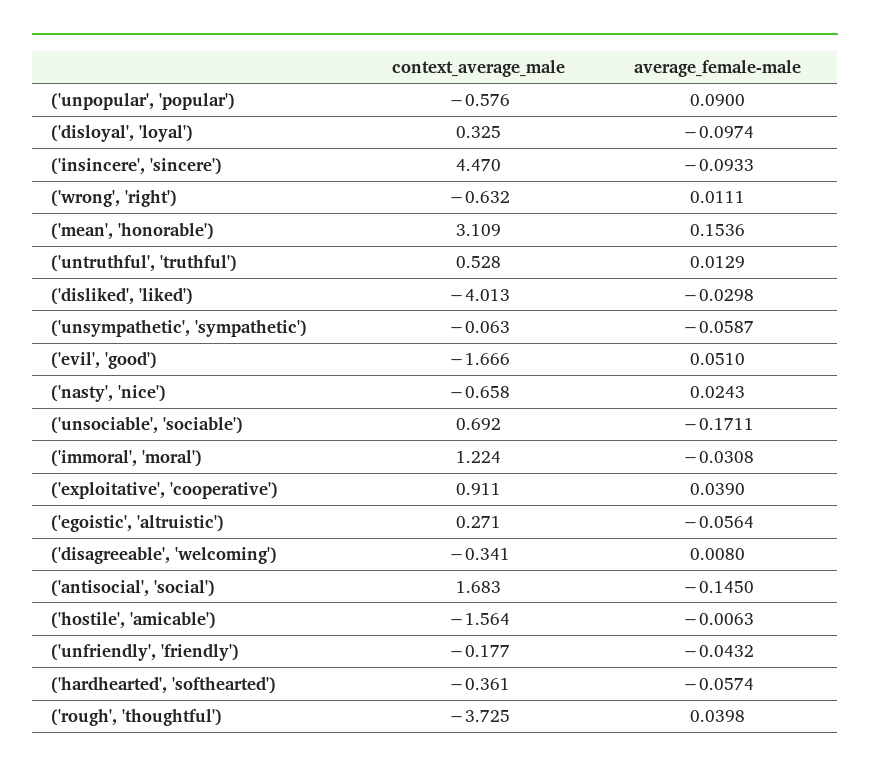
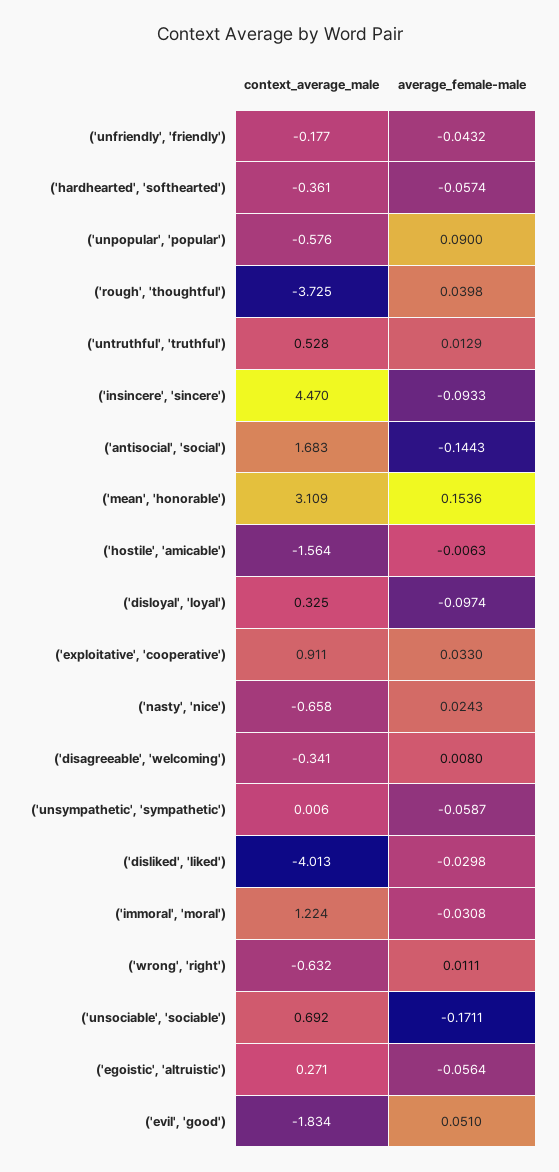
  {
    "context_average_male": {
      "('unpopular', 'popular')": -0.576,
      "('disloyal', 'loyal')": 0.325,
      "('insincere', 'sincere')": 4.47,
      "('wrong', 'right')": -0.632,
      "('mean', 'honorable')": 3.109,
      "('untruthful', 'truthful')": 0.528,
      "('disliked', 'liked')": -4.013,
-     "('unsympathetic', 'sympathetic')": -0.063,
+     "('unsympathetic', 'sympathetic')": 0.006,
-     "('evil', 'good')": -1.666,
+     "('evil', 'good')": -1.834,
      "('nasty', 'nice')": -0.658,
      "('unsociable', 'sociable')": 0.692,
      "('immoral', 'moral')": 1.224,
      "('exploitative', 'cooperative')": 0.911,
      "('egoistic', 'altruistic')": 0.271,
      "('disagreeable', 'welcoming')": -0.341,
      "('antisocial', 'social')": 1.683,
      "('hostile', 'amicable')": -1.564,
      "('unfriendly', 'friendly')": -0.177,
      "('hardhearted', 'softhearted')": -0.361,
      "('rough', 'thoughtful')": -3.725
    },
    "average_female-male": {
      "('unpopular', 'popular')": 0.09,
      "('disloyal', 'loyal')": -0.0974,
      "('insincere', 'sincere')": -0.0933,
      "('wrong', 'right')": 0.0111,
      "('mean', 'honorable')": 0.1536,
      "('untruthful', 'truthful')": 0.0129,
      "('disliked', 'liked')": -0.0298,
      "('unsympathetic', 'sympathetic')": -0.0587,
      "('evil', 'good')": 0.051,
      "('nasty', 'nice')": 0.0243,
      "('unsociable', 'sociable')": -0.1711,
      "('immoral', 'moral')": -0.0308,
-     "('exploitative', 'cooperative')": 0.039,
+     "('exploitative', 'cooperative')": 0.033,
      "('egoistic', 'altruistic')": -0.0564,
      "('disagreeable', 'welcoming')": 0.008,
-     "('antisocial', 'social')": -0.145,
+     "('antisocial', 'social')": -0.1443,
      "('hostile', 'amicable')": -0.0063,
      "('unfriendly', 'friendly')": -0.0432,
      "('hardhearted', 'softhearted')": -0.0574,
      "('rough', 'thoughtful')": 0.0398
    }
  }

